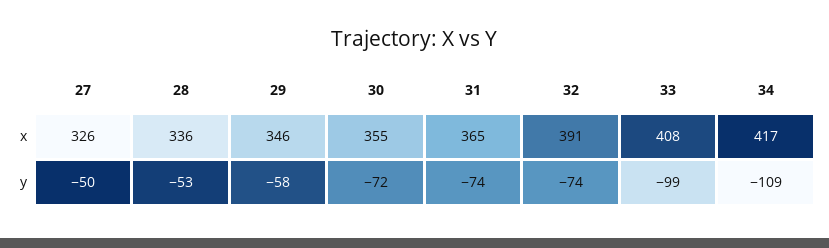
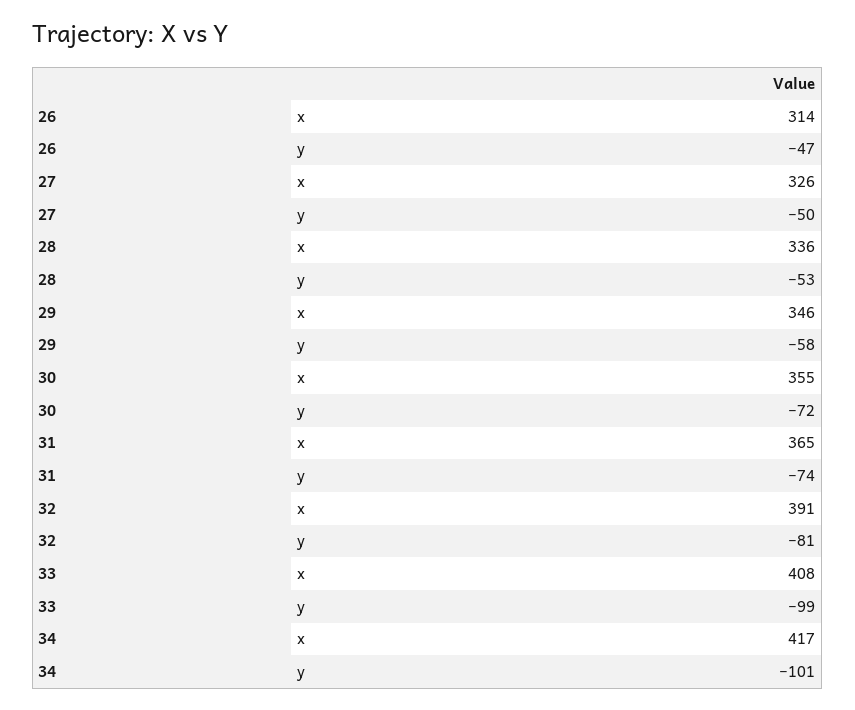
  {
    "27": {
      "x": 326,
      "y": -50
    },
    "28": {
      "x": 336,
      "y": -53
    },
    "29": {
      "x": 346,
      "y": -58
    },
    "30": {
      "x": 355,
      "y": -72
    },
    "31": {
      "x": 365,
      "y": -74
    },
    "32": {
      "x": 391,
-     "y": -74
+     "y": -81
    },
    "33": {
      "x": 408,
      "y": -99
    },
    "34": {
      "x": 417,
-     "y": -109
+     "y": -101
-   }
+   },
+   "26": {
+     "x": 314,
+     "y": -47
+   }
  }

